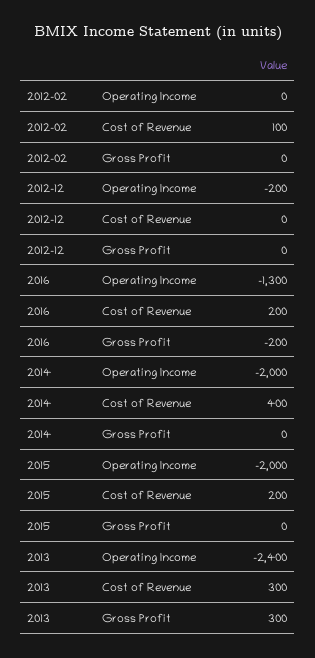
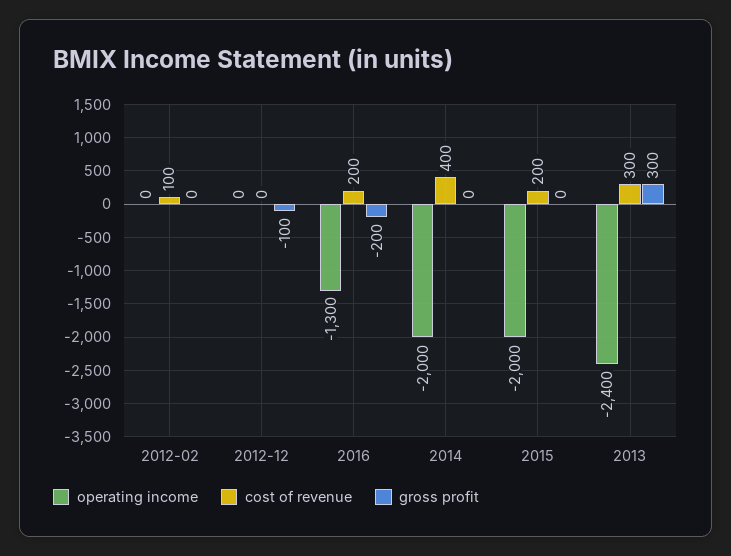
  {
    "Operating Income": {
      "2012-02": 0,
-     "2012-12": -200,
+     "2012-12": 0,
      "2016": -1300,
      "2014": -2000,
      "2015": -2000,
      "2013": -2400
    },
    "Cost of Revenue": {
      "2012-02": 100,
      "2012-12": 0,
      "2016": 200,
      "2014": 400,
      "2015": 200,
      "2013": 300
    },
    "Gross Profit": {
      "2012-02": 0,
-     "2012-12": 0,
+     "2012-12": -100,
      "2016": -200,
      "2014": 0,
      "2015": 0,
      "2013": 300
    }
  }

